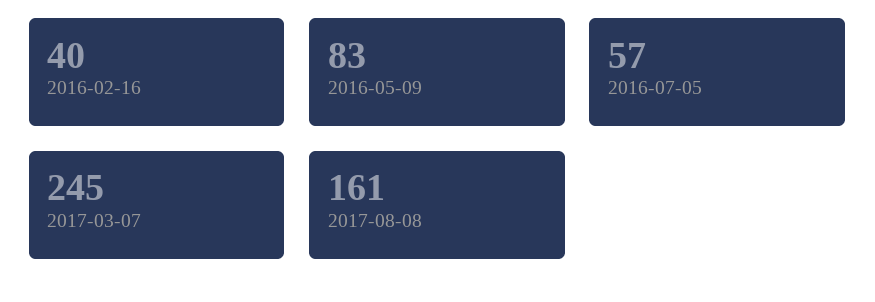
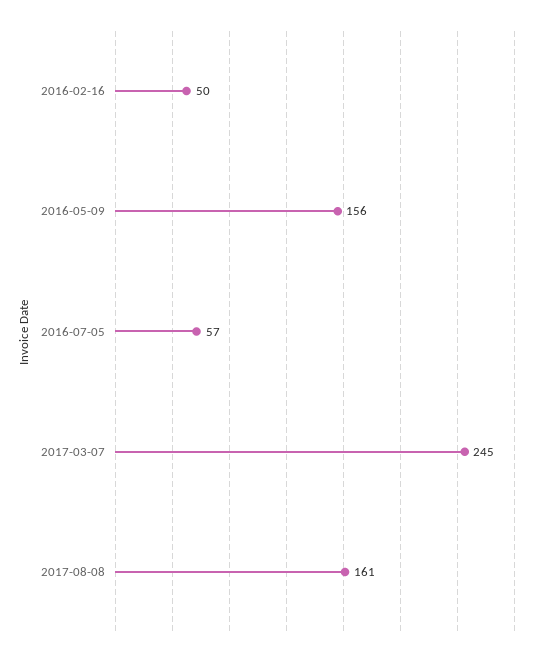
  {
-   "2016-02-16": 40,
+   "2016-02-16": 50,
-   "2016-05-09": 83,
+   "2016-05-09": 156,
    "2016-07-05": 57,
    "2017-03-07": 245,
    "2017-08-08": 161
  }

